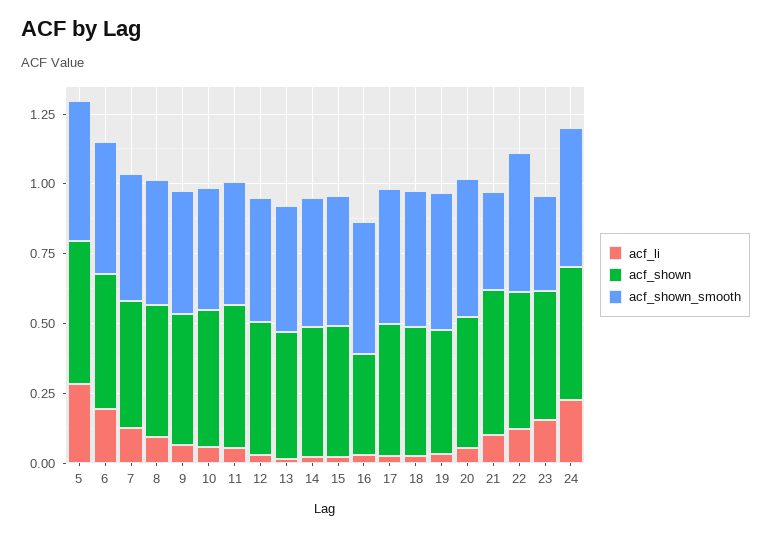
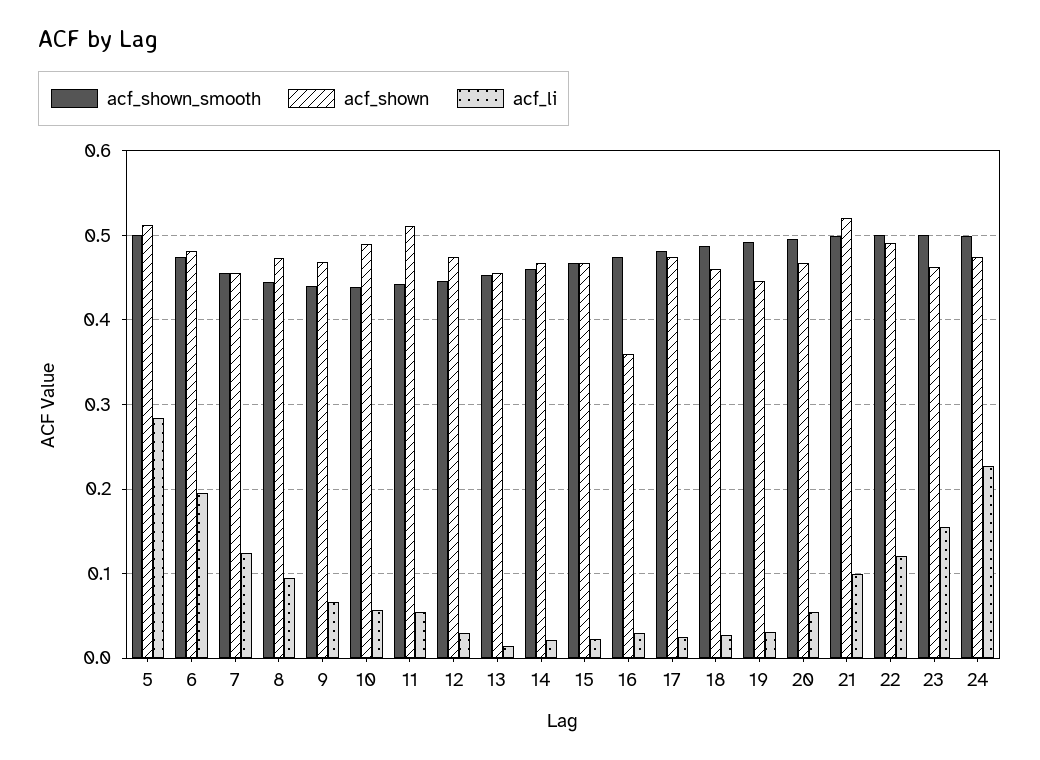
  {
    "acf_li": {
      "5": 0.28,
      "6": 0.2,
      "7": 0.13,
      "8": 0.1,
      "9": 0.07,
      "10": 0.06,
      "11": 0.06,
      "12": 0.03,
      "13": 0.01,
      "14": 0.02,
      "15": 0.02,
      "16": 0.03,
      "17": 0.03,
      "18": 0.03,
      "19": 0.03,
      "20": 0.06,
      "21": 0.1,
      "22": 0.12,
      "23": 0.16,
      "24": 0.23
    },
    "acf_shown": {
      "5": 0.51,
      "6": 0.48,
      "7": 0.46,
      "8": 0.47,
      "9": 0.47,
      "10": 0.49,
      "11": 0.51,
      "12": 0.47,
      "13": 0.46,
      "14": 0.47,
      "15": 0.47,
      "16": 0.36,
      "17": 0.47,
      "18": 0.46,
      "19": 0.45,
      "20": 0.47,
      "21": 0.52,
      "22": 0.49,
      "23": 0.46,
      "24": 0.48
    },
    "acf_shown_smooth": {
      "5": 0.5,
      "6": 0.47,
      "7": 0.46,
      "8": 0.45,
      "9": 0.44,
      "10": 0.44,
      "11": 0.44,
      "12": 0.45,
      "13": 0.45,
      "14": 0.46,
      "15": 0.47,
      "16": 0.48,
      "17": 0.48,
      "18": 0.49,
      "19": 0.49,
      "20": 0.5,
-     "21": 0.35,
+     "21": 0.5,
      "22": 0.5,
-     "23": 0.35,
+     "23": 0.5,
      "24": 0.5
    }
  }

